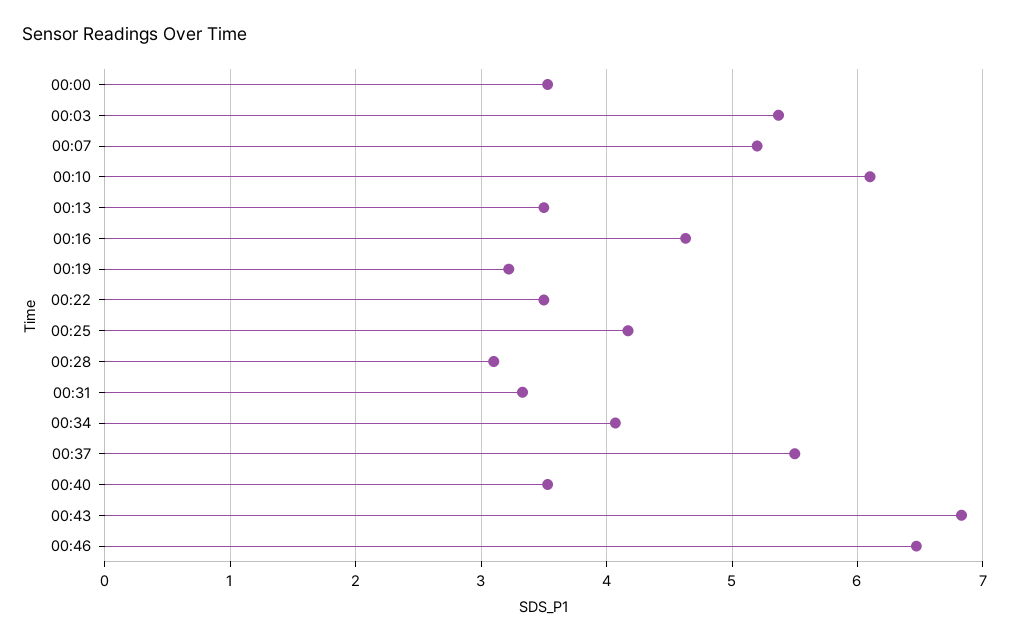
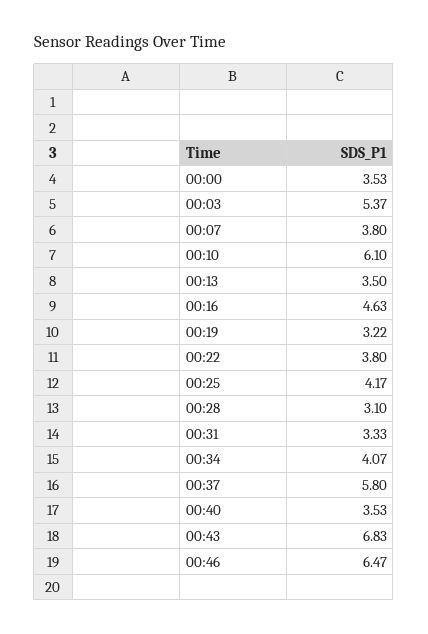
  {
    "00:00": 3.53,
    "00:03": 5.37,
-   "00:07": 5.2,
+   "00:07": 3.8,
    "00:10": 6.1,
    "00:13": 3.5,
    "00:16": 4.63,
    "00:19": 3.22,
-   "00:22": 3.5,
+   "00:22": 3.8,
    "00:25": 4.17,
    "00:28": 3.1,
    "00:31": 3.33,
    "00:34": 4.07,
-   "00:37": 5.5,
+   "00:37": 5.8,
    "00:40": 3.53,
    "00:43": 6.83,
    "00:46": 6.47
  }

